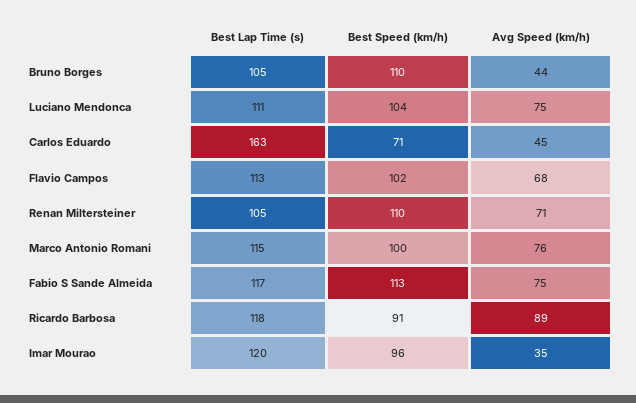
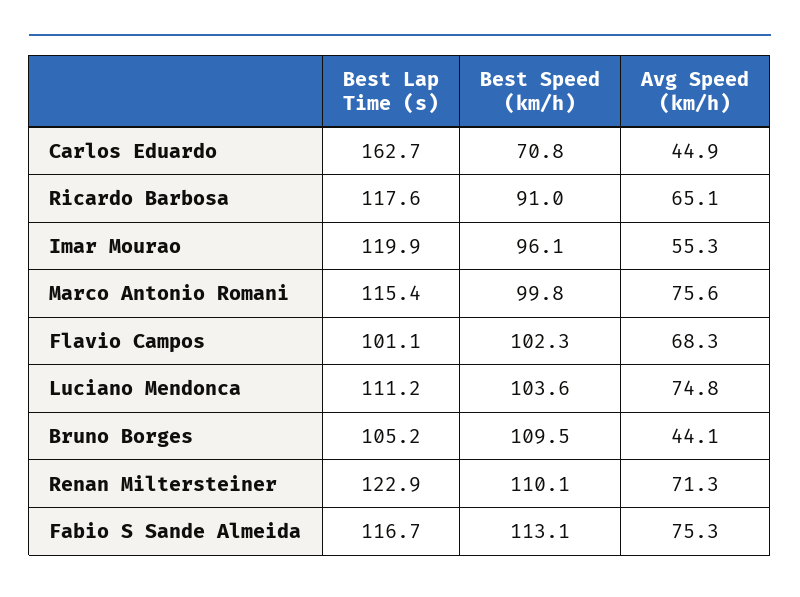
  {
    "Best Lap Time (s)": {
      "Bruno Borges": 105.2,
      "Luciano Mendonca": 111.2,
      "Carlos Eduardo": 162.7,
-     "Flavio Campos": 113,
+     "Flavio Campos": 101.1,
-     "Renan Miltersteiner": 105,
+     "Renan Miltersteiner": 122.9,
      "Marco Antonio Romani": 115.4,
      "Fabio S Sande Almeida": 116.7,
      "Ricardo Barbosa": 117.6,
      "Imar Mourao": 119.9
    },
    "Best Speed (km/h)": {
      "Bruno Borges": 109.5,
      "Luciano Mendonca": 103.6,
      "Carlos Eduardo": 70.8,
      "Flavio Campos": 102.3,
      "Renan Miltersteiner": 110.1,
      "Marco Antonio Romani": 99.8,
      "Fabio S Sande Almeida": 113.1,
      "Ricardo Barbosa": 91,
      "Imar Mourao": 96.1
    },
    "Avg Speed (km/h)": {
      "Bruno Borges": 44.1,
      "Luciano Mendonca": 74.8,
      "Carlos Eduardo": 44.9,
      "Flavio Campos": 68.3,
      "Renan Miltersteiner": 71.3,
      "Marco Antonio Romani": 75.6,
      "Fabio S Sande Almeida": 75.3,
-     "Ricardo Barbosa": 89,
+     "Ricardo Barbosa": 65.1,
-     "Imar Mourao": 35
+     "Imar Mourao": 55.3
    }
  }

